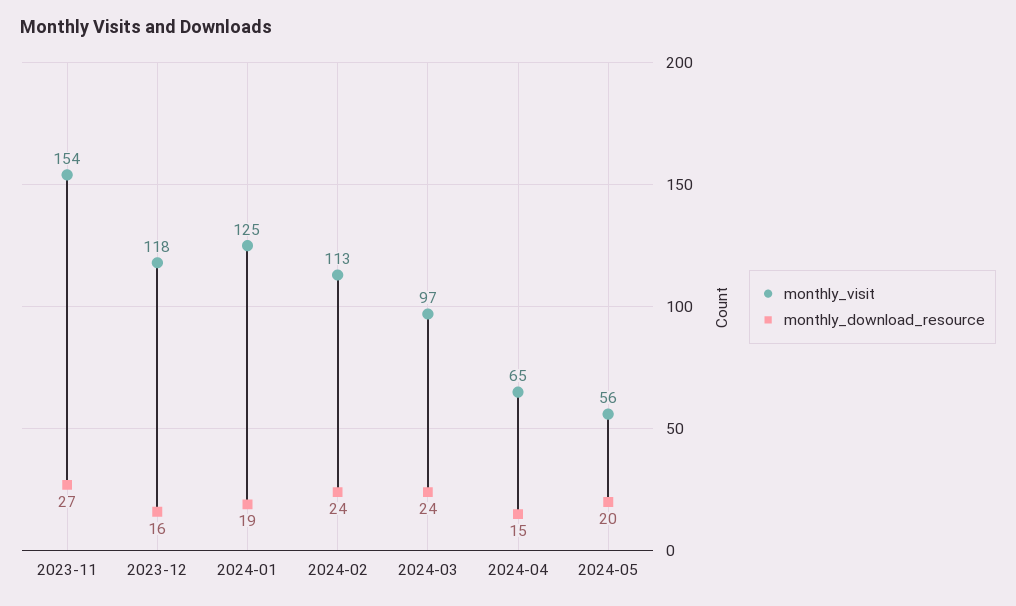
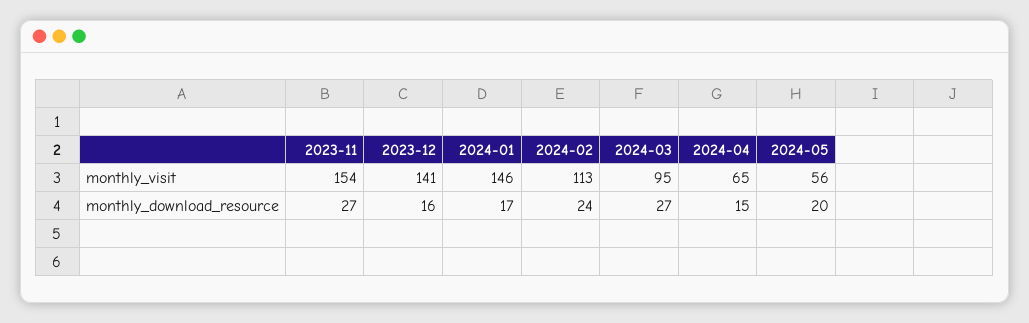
  {
    "monthly_visit": {
      "2023-11": 154,
-     "2023-12": 118,
+     "2023-12": 141,
-     "2024-01": 125,
+     "2024-01": 146,
      "2024-02": 113,
-     "2024-03": 97,
+     "2024-03": 95,
      "2024-04": 65,
      "2024-05": 56
    },
    "monthly_download_resource": {
      "2023-11": 27,
      "2023-12": 16,
-     "2024-01": 19,
+     "2024-01": 17,
      "2024-02": 24,
-     "2024-03": 24,
+     "2024-03": 27,
      "2024-04": 15,
      "2024-05": 20
    }
  }

